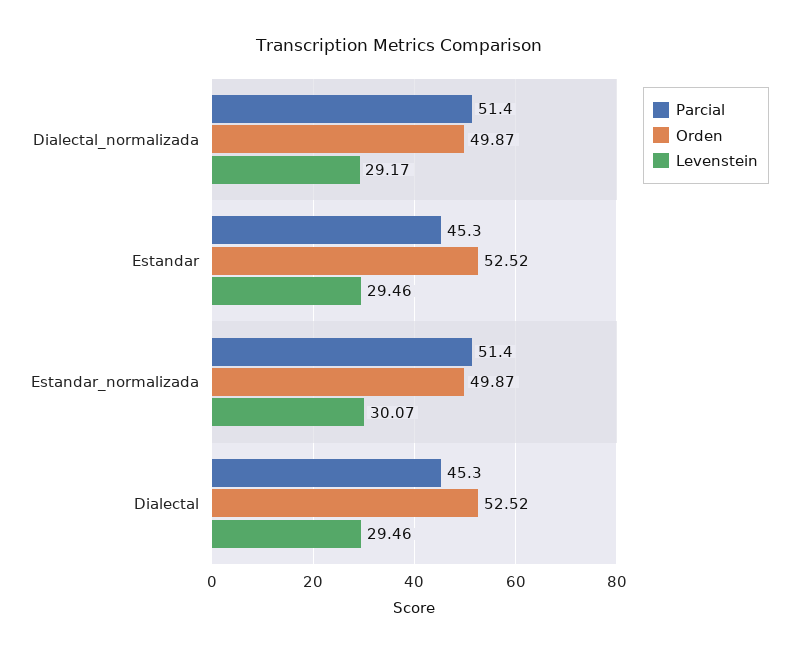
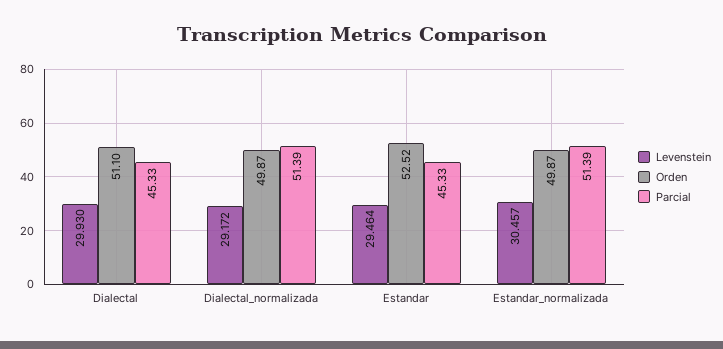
  {
    "Parcial": {
      "Dialectal_normalizada": 51.39,
      "Estandar": 45.33,
      "Estandar_normalizada": 51.39,
      "Dialectal": 45.33
    },
    "Orden": {
      "Dialectal_normalizada": 49.87,
      "Estandar": 52.52,
      "Estandar_normalizada": 49.87,
-     "Dialectal": 52.52
+     "Dialectal": 51.1
    },
    "Levenstein": {
      "Dialectal_normalizada": 29.172,
      "Estandar": 29.464,
-     "Estandar_normalizada": 30.07,
+     "Estandar_normalizada": 30.457,
-     "Dialectal": 29.46
+     "Dialectal": 29.93
    }
  }

